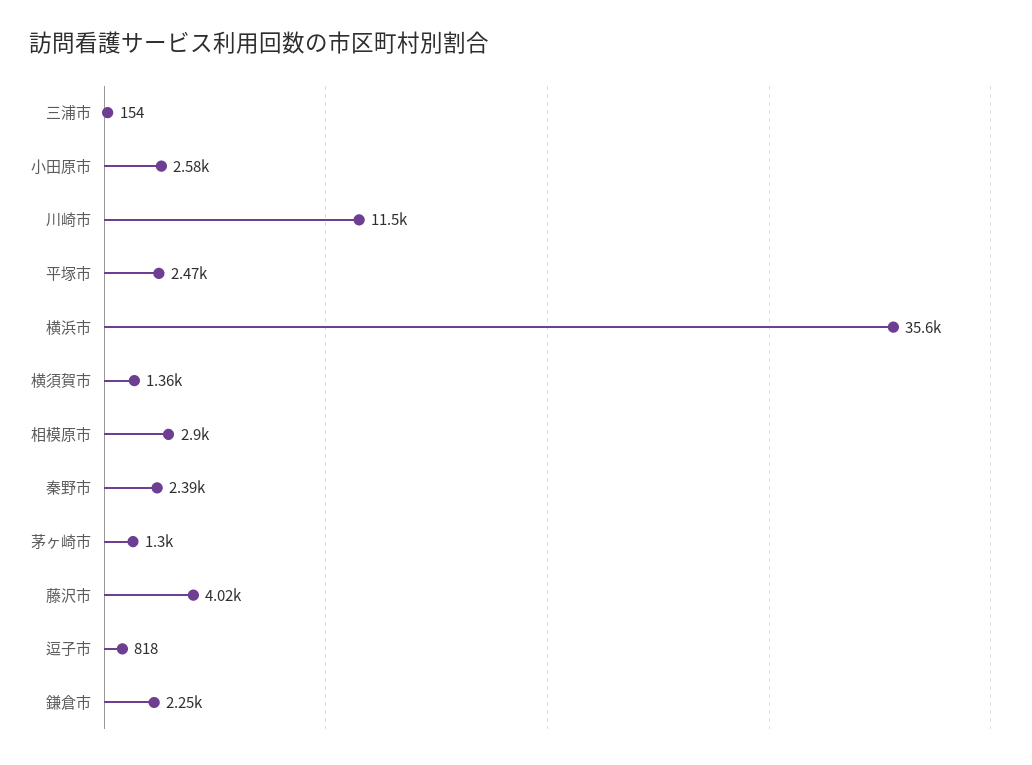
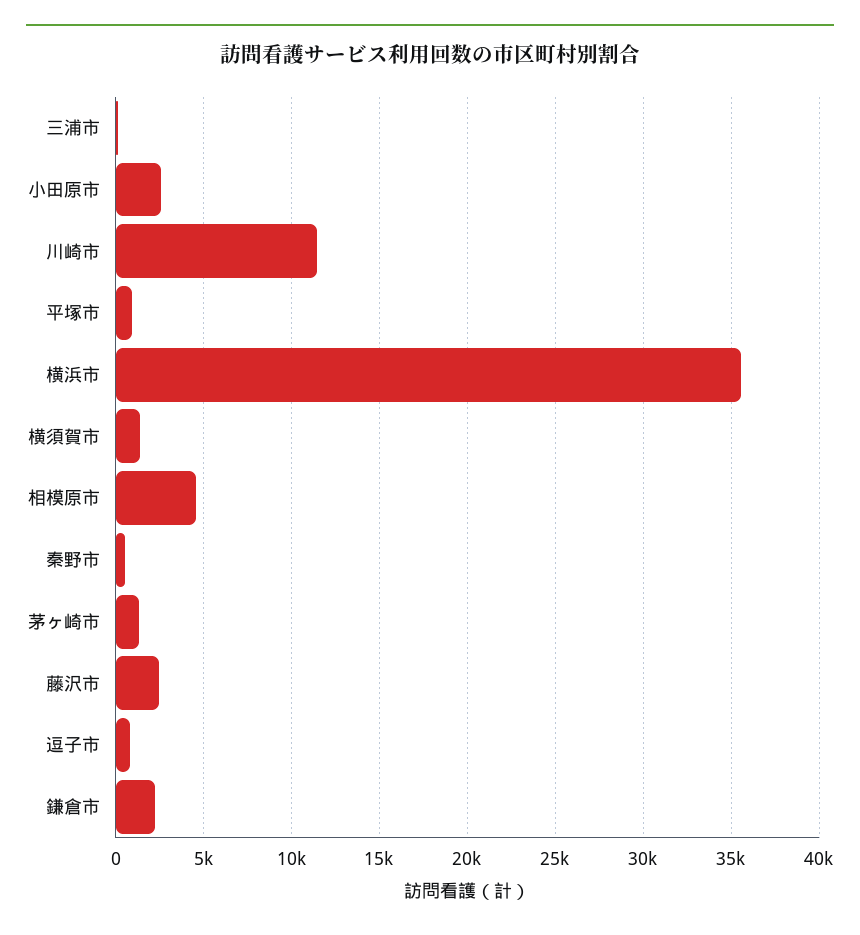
  {
    "三浦市": 154,
    "小田原市": 2580,
    "川崎市": 11500,
-   "平塚市": 2470,
+   "平塚市": 1000,
    "横浜市": 35600,
    "横須賀市": 1360,
-   "相模原市": 2900,
+   "相模原市": 4500,
-   "秦野市": 2390,
+   "秦野市": 500,
    "茅ヶ崎市": 1300,
-   "藤沢市": 4020,
+   "藤沢市": 2500,
    "逗子市": 818,
    "鎌倉市": 2250
  }

